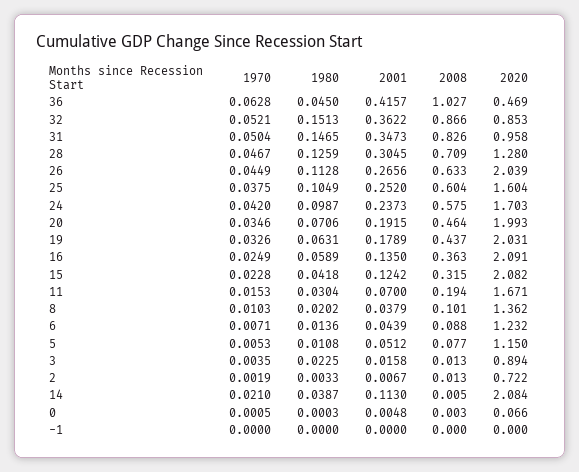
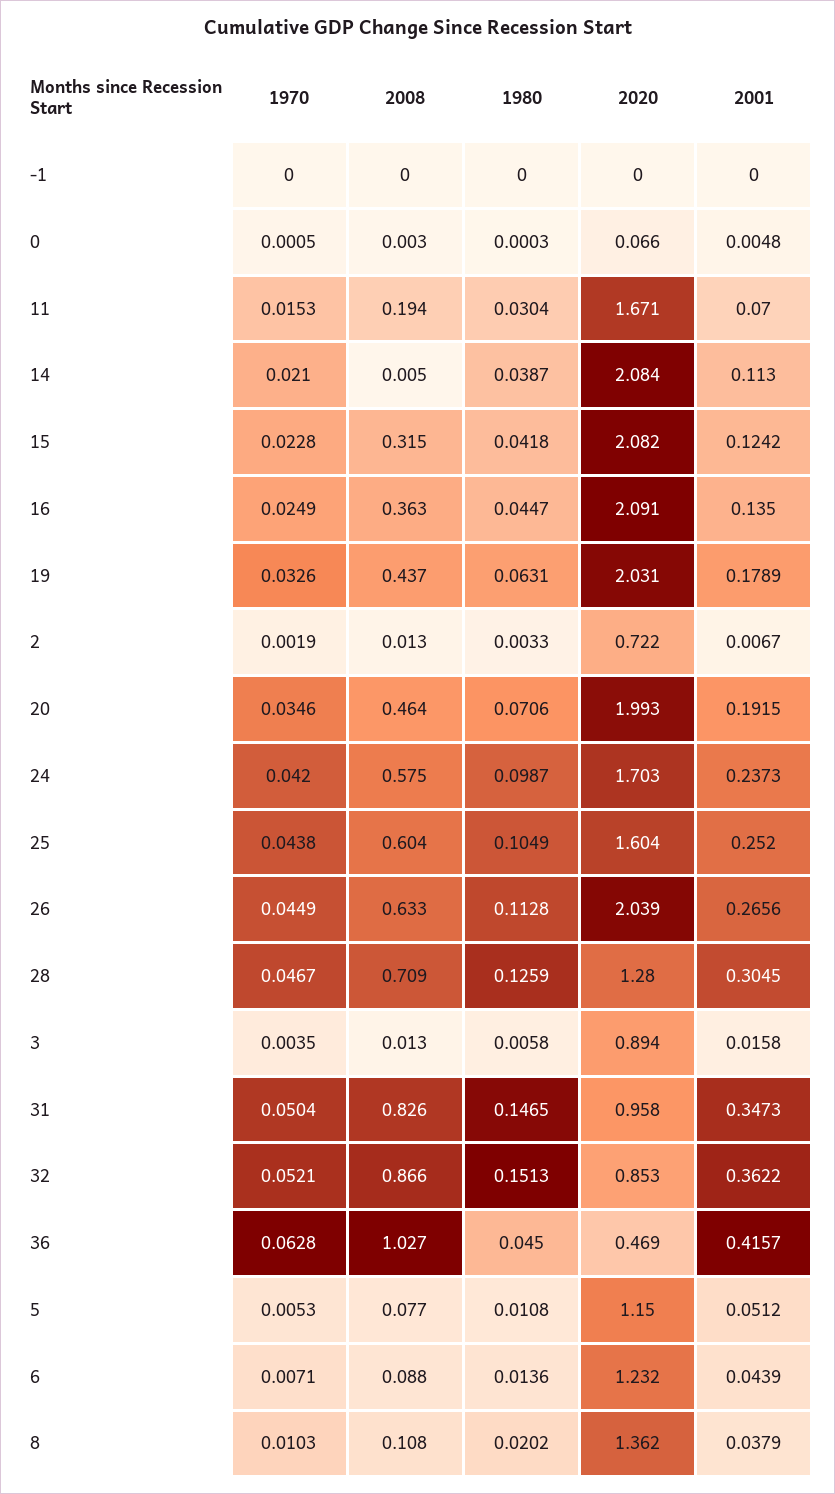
  {
    "1970": {
      "36": 0.0628,
      "32": 0.0521,
      "31": 0.0504,
      "28": 0.0467,
      "26": 0.0449,
-     "25": 0.0375,
+     "25": 0.0438,
      "24": 0.042,
      "20": 0.0346,
      "19": 0.0326,
      "16": 0.0249,
      "15": 0.0228,
      "11": 0.0153,
      "8": 0.0103,
      "6": 0.0071,
      "5": 0.0053,
      "3": 0.0035,
      "2": 0.0019,
      "14": 0.021,
      "0": 0.0005,
      "-1": 0
    },
    "1980": {
      "36": 0.045,
      "32": 0.1513,
      "31": 0.1465,
      "28": 0.1259,
      "26": 0.1128,
      "25": 0.1049,
      "24": 0.0987,
      "20": 0.0706,
      "19": 0.0631,
-     "16": 0.0589,
+     "16": 0.0447,
      "15": 0.0418,
      "11": 0.0304,
      "8": 0.0202,
      "6": 0.0136,
      "5": 0.0108,
-     "3": 0.0225,
+     "3": 0.0058,
      "2": 0.0033,
      "14": 0.0387,
      "0": 0.0003,
      "-1": 0
    },
    "2001": {
      "36": 0.4157,
      "32": 0.3622,
      "31": 0.3473,
      "28": 0.3045,
      "26": 0.2656,
      "25": 0.252,
      "24": 0.2373,
      "20": 0.1915,
      "19": 0.1789,
      "16": 0.135,
      "15": 0.1242,
      "11": 0.07,
      "8": 0.0379,
      "6": 0.0439,
      "5": 0.0512,
      "3": 0.0158,
      "2": 0.0067,
      "14": 0.113,
      "0": 0.0048,
      "-1": 0
    },
    "2008": {
      "36": 1.027,
      "32": 0.866,
      "31": 0.826,
      "28": 0.709,
      "26": 0.633,
      "25": 0.604,
      "24": 0.575,
      "20": 0.464,
      "19": 0.437,
      "16": 0.363,
      "15": 0.315,
      "11": 0.194,
-     "8": 0.101,
+     "8": 0.108,
      "6": 0.088,
      "5": 0.077,
      "3": 0.013,
      "2": 0.013,
      "14": 0.005,
      "0": 0.003,
      "-1": 0
    },
    "2020": {
      "36": 0.469,
      "32": 0.853,
      "31": 0.958,
      "28": 1.28,
      "26": 2.039,
      "25": 1.604,
      "24": 1.703,
      "20": 1.993,
      "19": 2.031,
      "16": 2.091,
      "15": 2.082,
      "11": 1.671,
      "8": 1.362,
      "6": 1.232,
      "5": 1.15,
      "3": 0.894,
      "2": 0.722,
      "14": 2.084,
      "0": 0.066,
      "-1": 0
    }
  }

